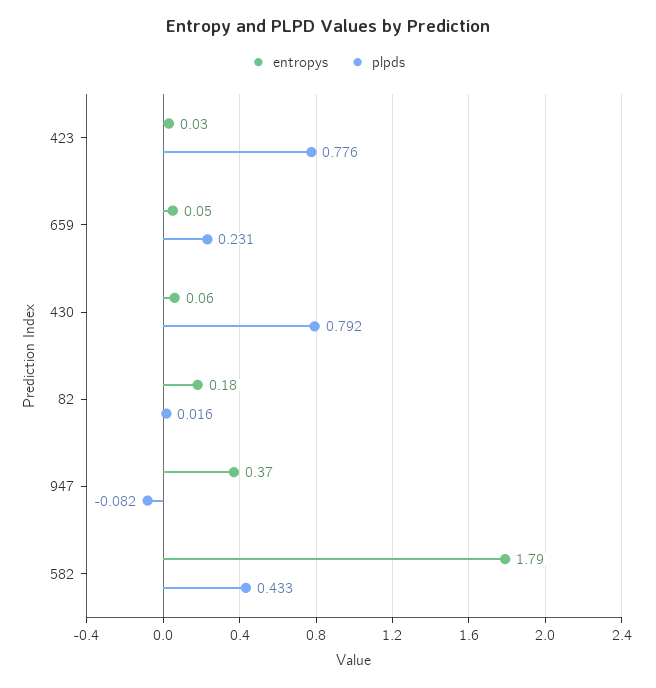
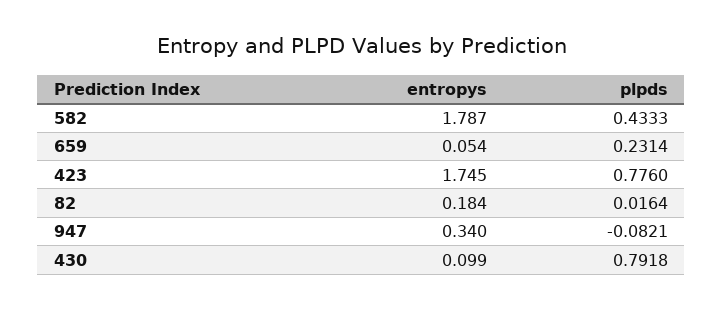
  {
    "entropys": {
-     "423": 0.03,
+     "423": 1.745,
      "659": 0.054,
-     "430": 0.06,
+     "430": 0.099,
      "82": 0.184,
-     "947": 0.37,
+     "947": 0.34,
      "582": 1.787
    },
    "plpds": {
      "423": 0.776,
      "659": 0.2314,
      "430": 0.7918,
      "82": 0.0164,
      "947": -0.0821,
      "582": 0.4333
    }
  }

